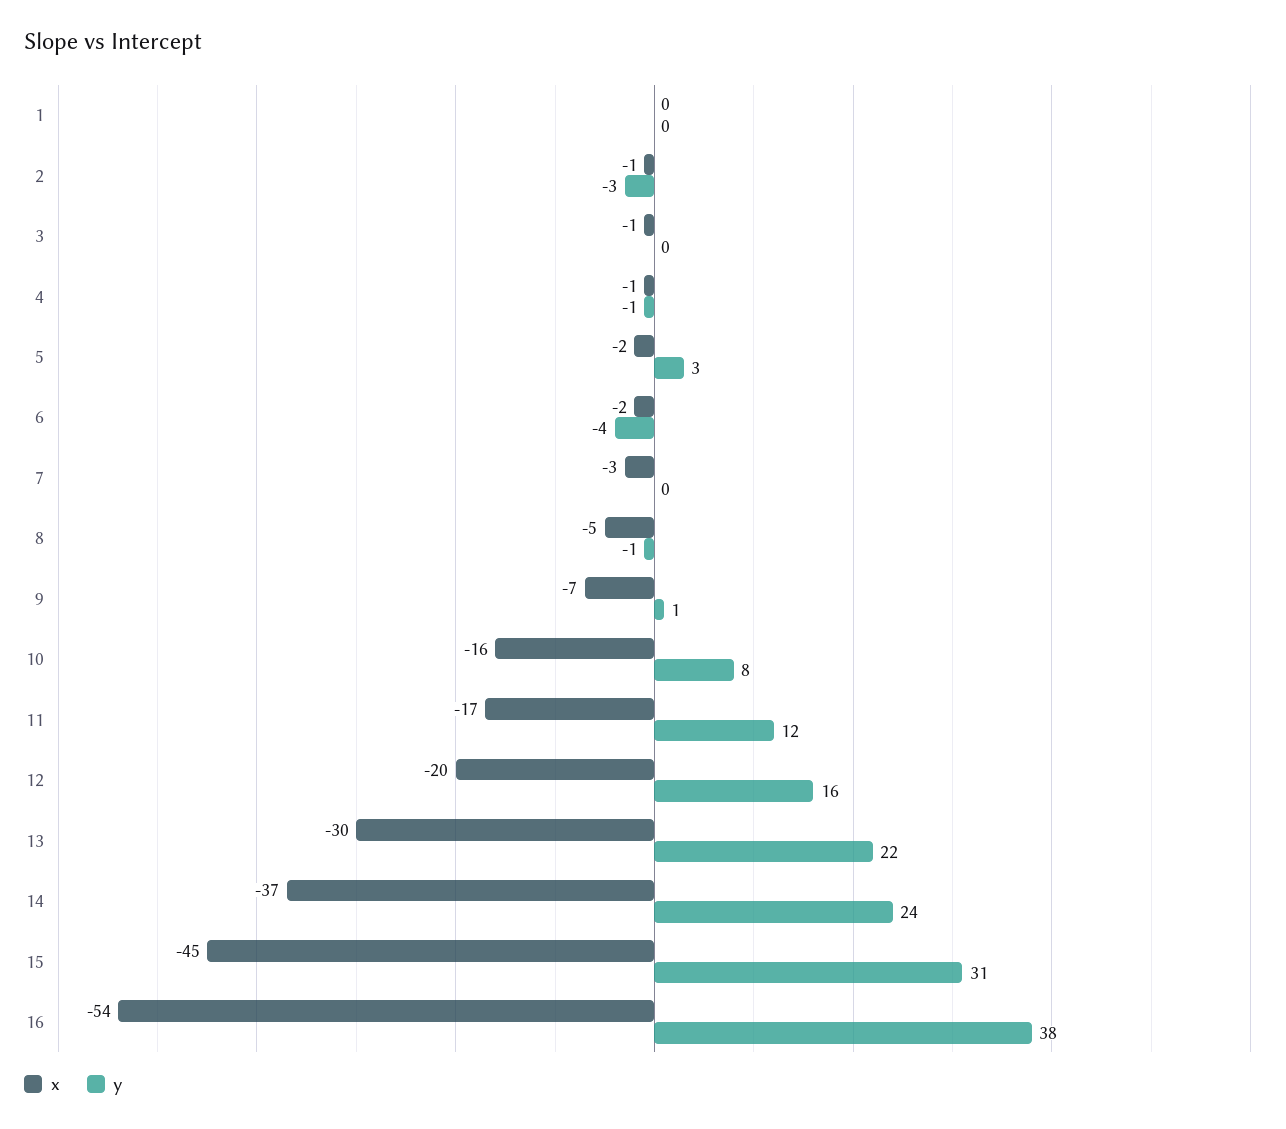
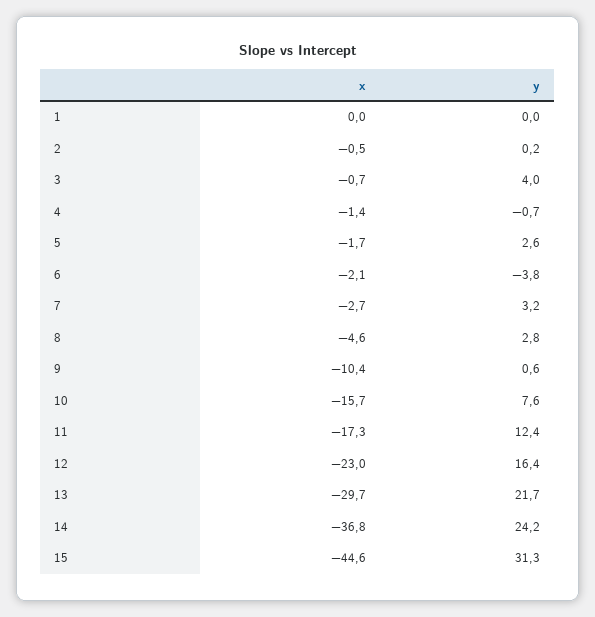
  {
    "x": {
      "1": 0,
      "2": -0.5,
      "3": -0.7,
      "4": -1.4,
      "5": -1.7,
      "6": -2.1,
      "7": -2.7,
      "8": -4.6,
-     "9": -7,
+     "9": -10.4,
      "10": -15.7,
      "11": -17.3,
-     "12": -20,
+     "12": -23,
      "13": -29.7,
      "14": -36.8,
-     "15": -44.6,
+     "15": -44.6
-     "16": -54
    },
    "y": {
      "1": 0,
-     "2": -3,
+     "2": 0.2,
-     "3": 0,
+     "3": 4,
      "4": -0.7,
      "5": 2.6,
      "6": -3.8,
-     "7": 0,
+     "7": 3.2,
-     "8": -1,
+     "8": 2.8,
      "9": 0.6,
      "10": 7.6,
      "11": 12.4,
      "12": 16.4,
      "13": 21.7,
      "14": 24.2,
-     "15": 31.3,
+     "15": 31.3
-     "16": 38
    }
  }

